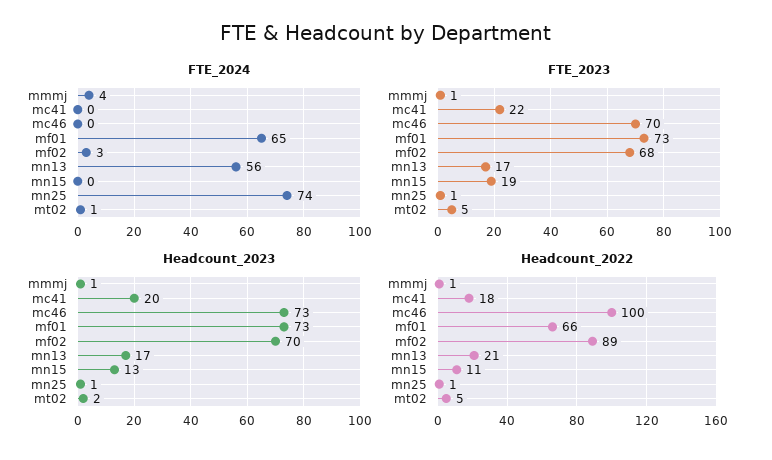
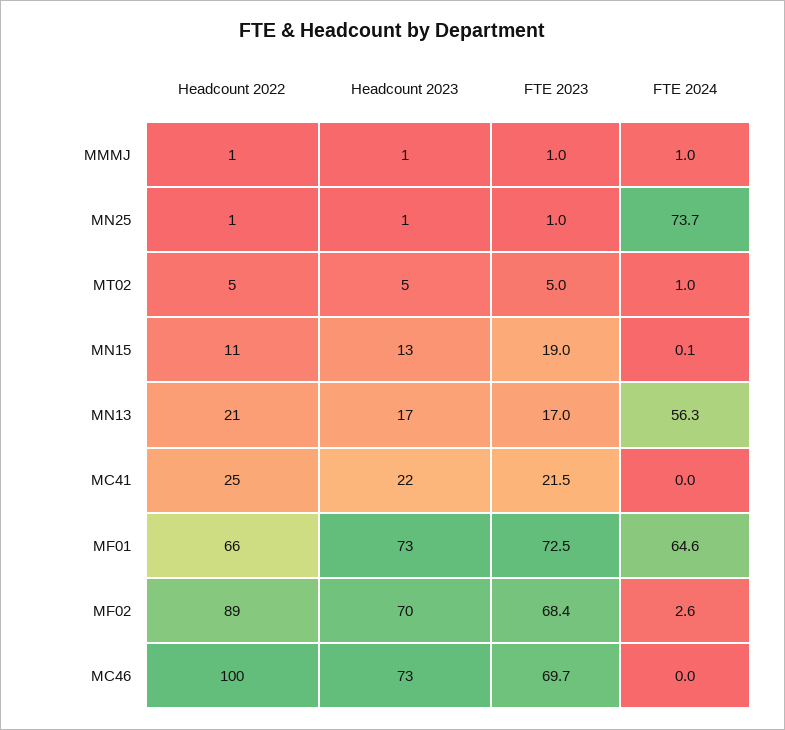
  {
    "FTE_2024": {
-     "mmmj": 4,
+     "mmmj": 1,
      "mc41": 0,
      "mc46": 0,
      "mf01": 64.6,
      "mf02": 2.6,
      "mn13": 56.3,
      "mn15": 0.1,
      "mn25": 73.7,
      "mt02": 1
    },
    "FTE_2023": {
      "mmmj": 1,
      "mc41": 21.5,
      "mc46": 69.7,
      "mf01": 72.5,
      "mf02": 68.4,
      "mn13": 17,
      "mn15": 19,
      "mn25": 1,
      "mt02": 5
    },
    "Headcount_2023": {
      "mmmj": 1,
-     "mc41": 20,
+     "mc41": 22,
      "mc46": 73,
      "mf01": 73,
      "mf02": 70,
      "mn13": 17,
      "mn15": 13,
      "mn25": 1,
-     "mt02": 2
+     "mt02": 5
    },
    "Headcount_2022": {
      "mmmj": 1,
-     "mc41": 18,
+     "mc41": 25,
      "mc46": 100,
      "mf01": 66,
      "mf02": 89,
      "mn13": 21,
      "mn15": 11,
      "mn25": 1,
      "mt02": 5
    }
  }

